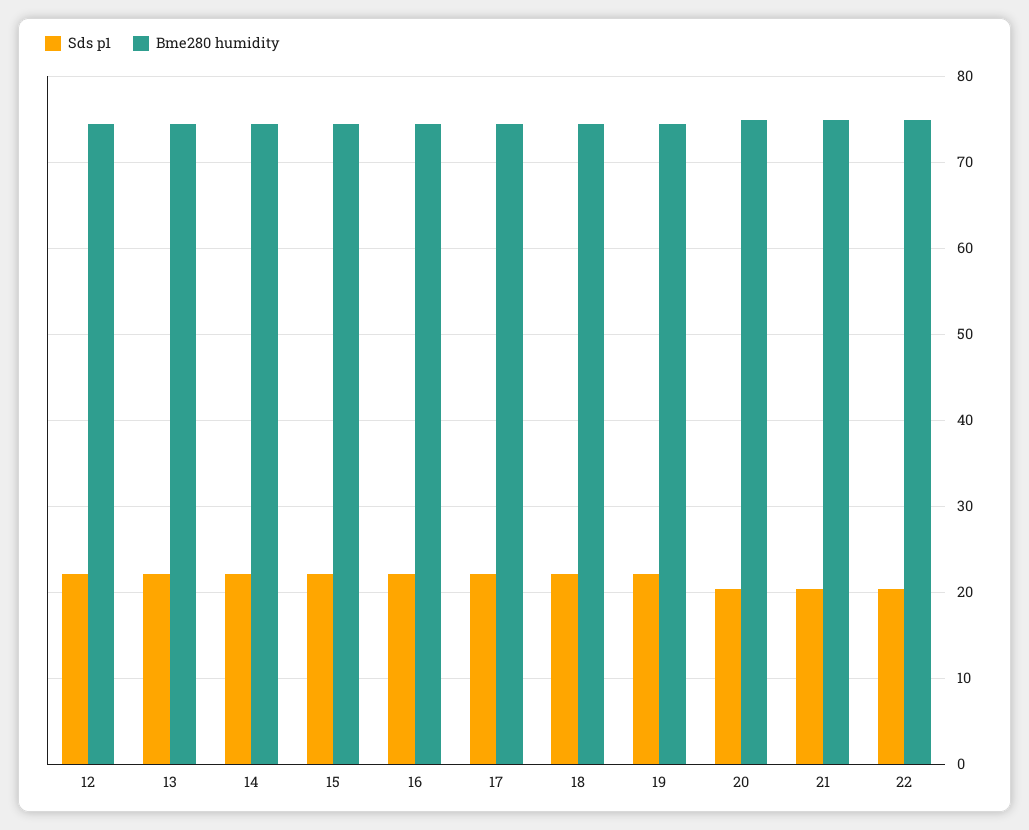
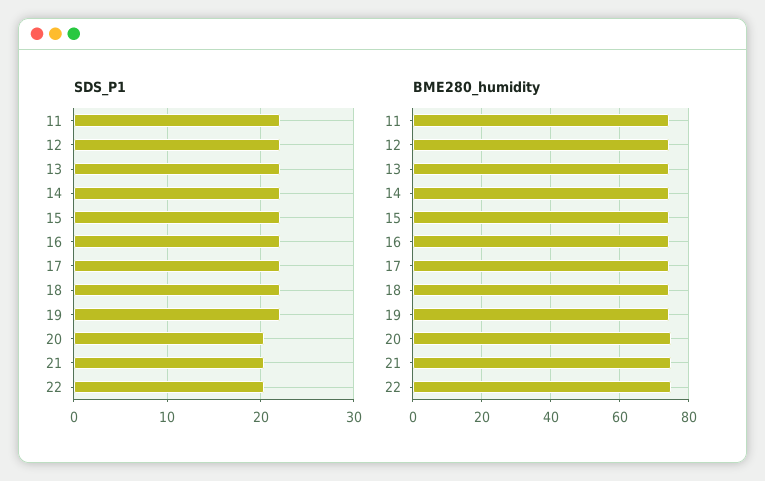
  {
    "Sds p1": {
      "12": 22,
      "13": 22,
      "14": 22,
      "15": 22,
      "16": 22,
      "17": 22,
      "18": 22,
      "19": 22,
      "20": 20,
      "21": 20,
-     "22": 20
+     "22": 20,
+     "11": 22
    },
    "Bme280 humidity": {
      "12": 74,
      "13": 74,
      "14": 74,
      "15": 74,
      "16": 74,
      "17": 74,
      "18": 74,
      "19": 74,
      "20": 75,
      "21": 75,
-     "22": 75
+     "22": 75,
+     "11": 74
    }
  }

